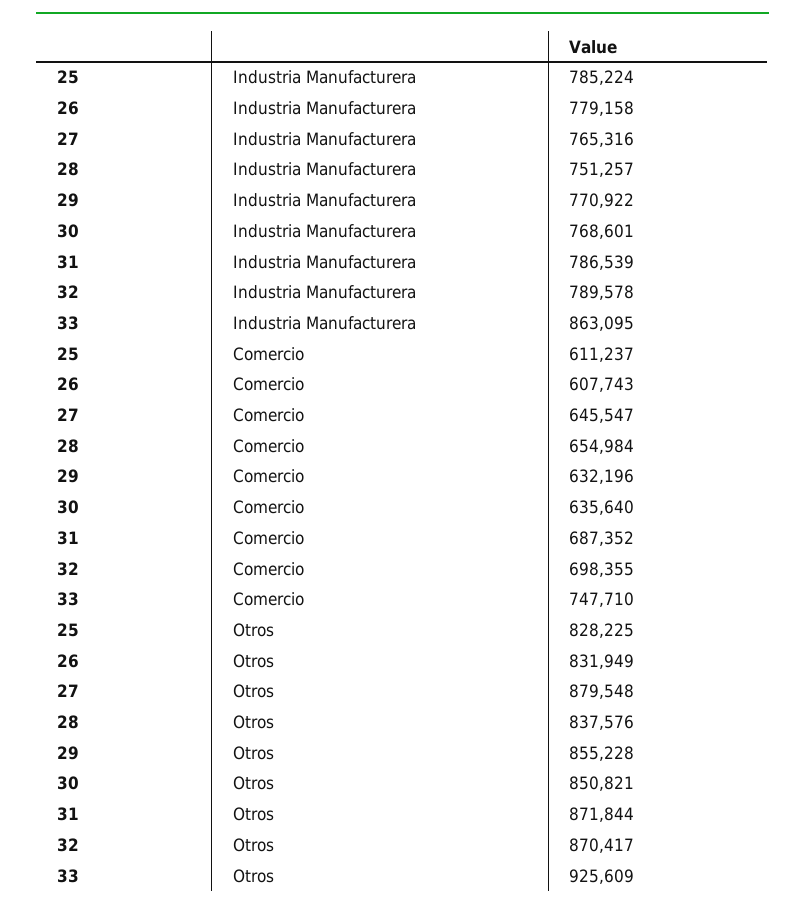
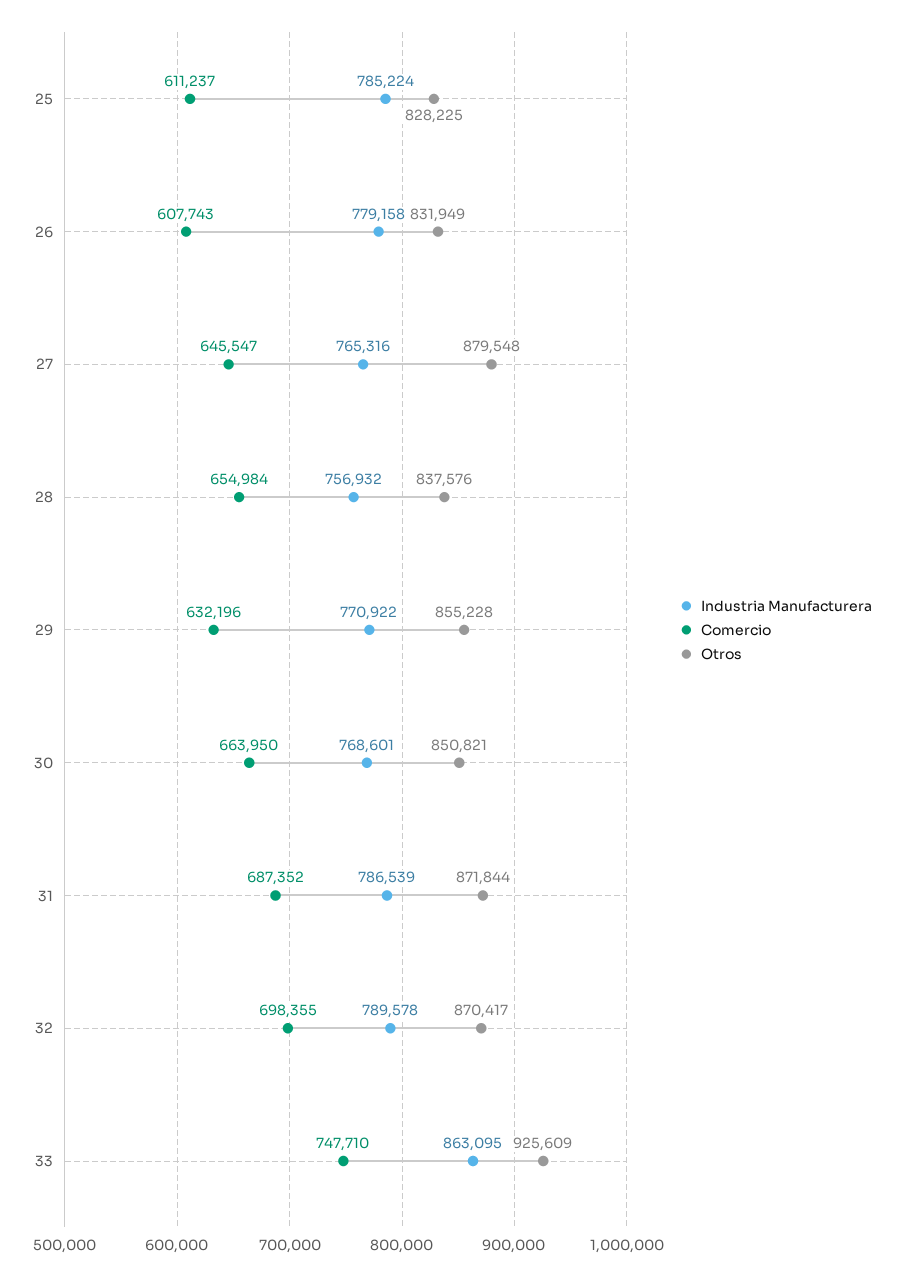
  {
    "Industria Manufacturera": {
      "25": 785224,
      "26": 779158,
      "27": 765316,
-     "28": 751257,
+     "28": 756932,
      "29": 770922,
      "30": 768601,
      "31": 786539,
      "32": 789578,
      "33": 863095
    },
    "Comercio": {
      "25": 611237,
      "26": 607743,
      "27": 645547,
      "28": 654984,
      "29": 632196,
-     "30": 635640,
+     "30": 663950,
      "31": 687352,
      "32": 698355,
      "33": 747710
    },
    "Otros": {
      "25": 828225,
      "26": 831949,
      "27": 879548,
      "28": 837576,
      "29": 855228,
      "30": 850821,
      "31": 871844,
      "32": 870417,
      "33": 925609
    }
  }

